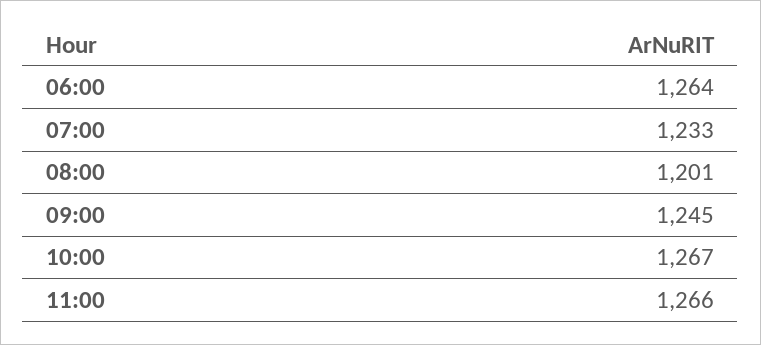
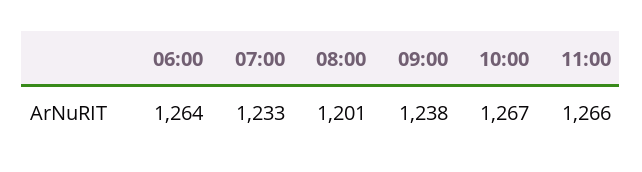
  {
    "06:00": 1264,
    "07:00": 1233,
    "08:00": 1201,
-   "09:00": 1245,
+   "09:00": 1238,
    "10:00": 1267,
    "11:00": 1266
  }

